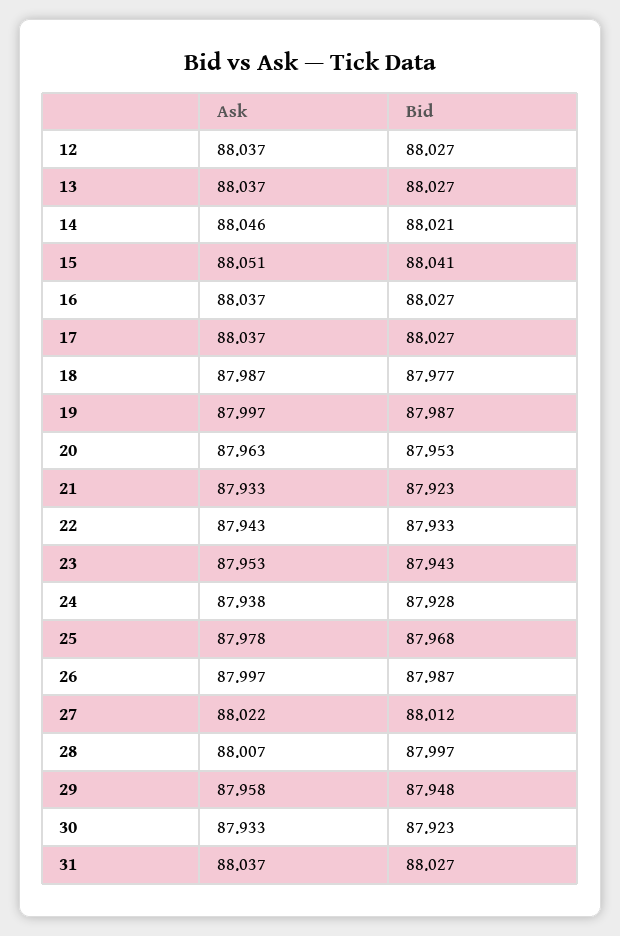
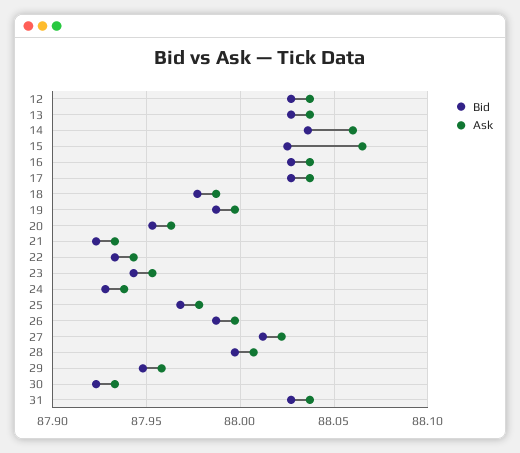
  {
    "Ask": {
      "12": 88.037,
      "13": 88.037,
-     "14": 88.046,
+     "14": 88.06,
-     "15": 88.051,
+     "15": 88.065,
      "16": 88.037,
      "17": 88.037,
      "18": 87.987,
      "19": 87.997,
      "20": 87.963,
      "21": 87.933,
      "22": 87.943,
      "23": 87.953,
      "24": 87.938,
      "25": 87.978,
      "26": 87.997,
      "27": 88.022,
      "28": 88.007,
      "29": 87.958,
      "30": 87.933,
      "31": 88.037
    },
    "Bid": {
      "12": 88.027,
      "13": 88.027,
-     "14": 88.021,
+     "14": 88.035,
-     "15": 88.041,
+     "15": 88.025,
      "16": 88.027,
      "17": 88.027,
      "18": 87.977,
      "19": 87.987,
      "20": 87.953,
      "21": 87.923,
      "22": 87.933,
      "23": 87.943,
      "24": 87.928,
      "25": 87.968,
      "26": 87.987,
      "27": 88.012,
      "28": 87.997,
      "29": 87.948,
      "30": 87.923,
      "31": 88.027
    }
  }

